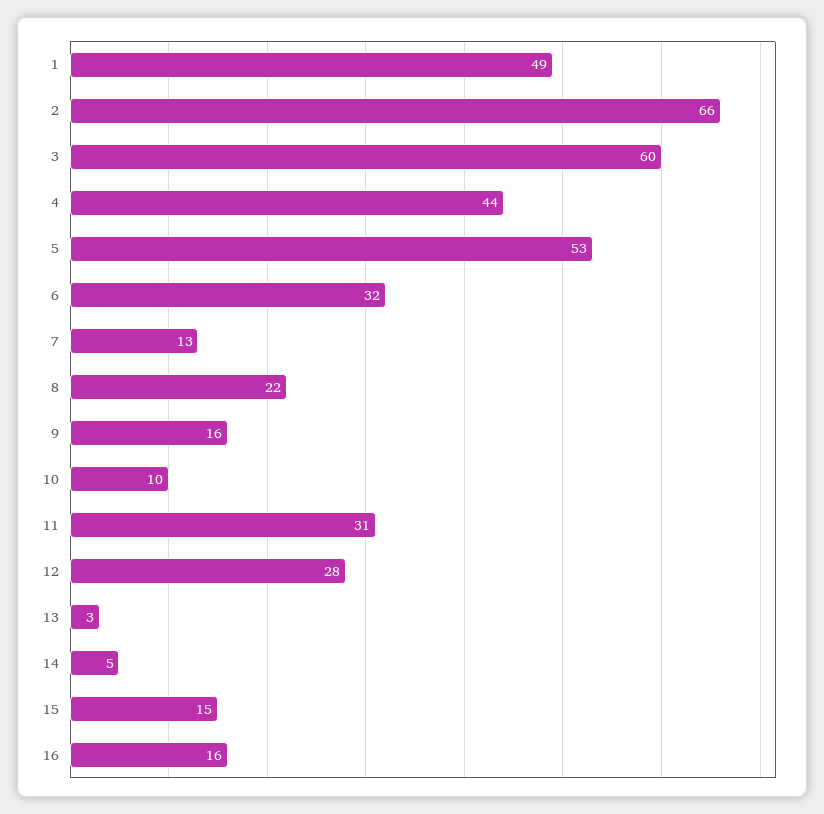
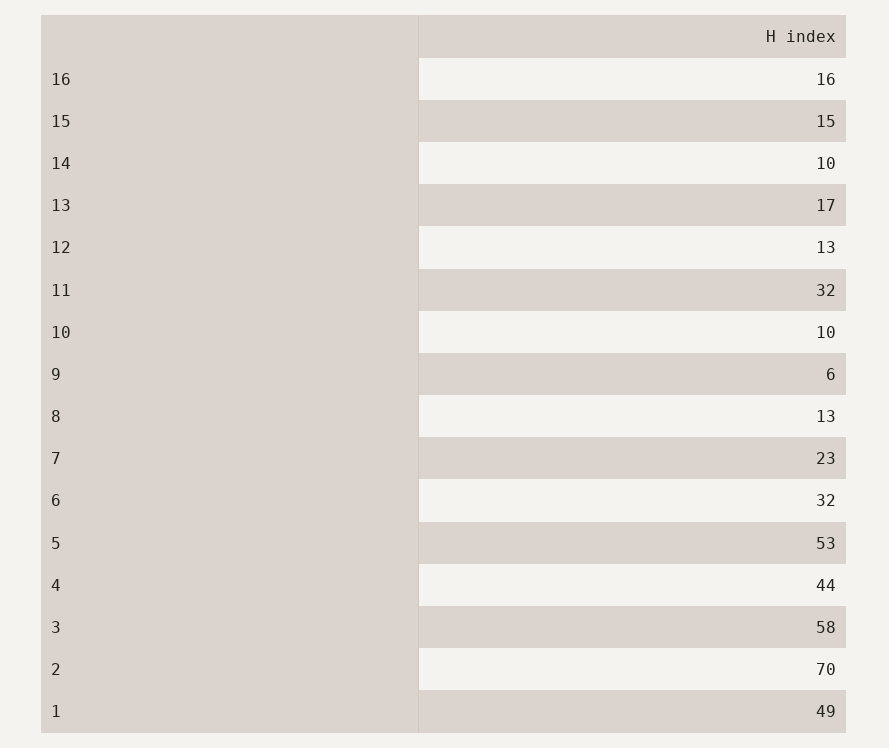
  {
    "1": 49,
-   "2": 66,
+   "2": 70,
-   "3": 60,
+   "3": 58,
    "4": 44,
    "5": 53,
    "6": 32,
-   "7": 13,
+   "7": 23,
-   "8": 22,
+   "8": 13,
-   "9": 16,
+   "9": 6,
    "10": 10,
-   "11": 31,
+   "11": 32,
-   "12": 28,
+   "12": 13,
-   "13": 3,
+   "13": 17,
-   "14": 5,
+   "14": 10,
    "15": 15,
    "16": 16
  }

